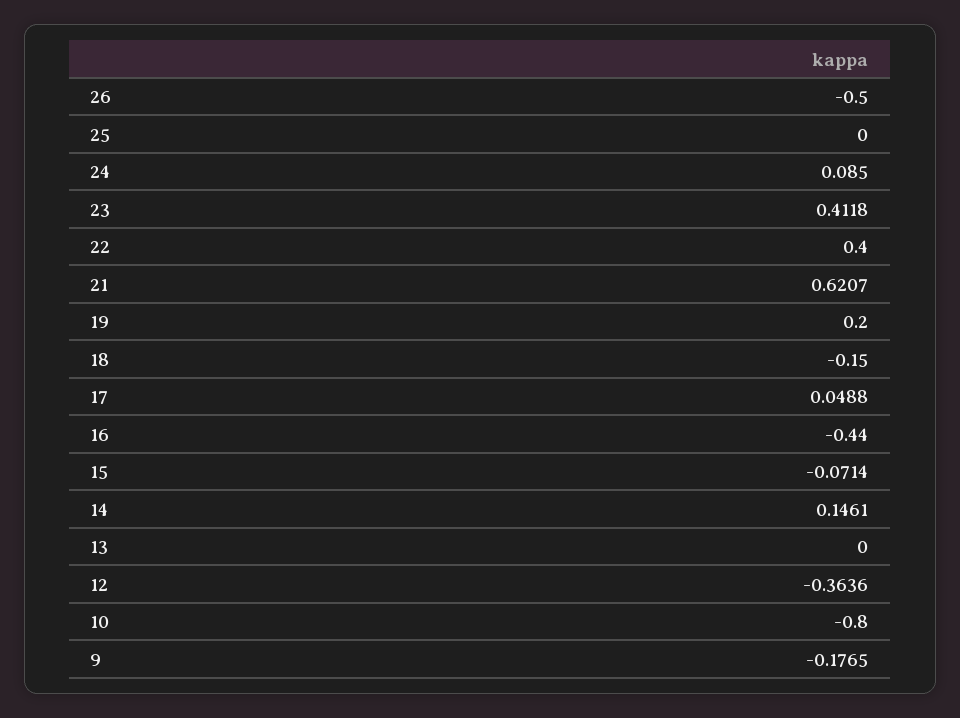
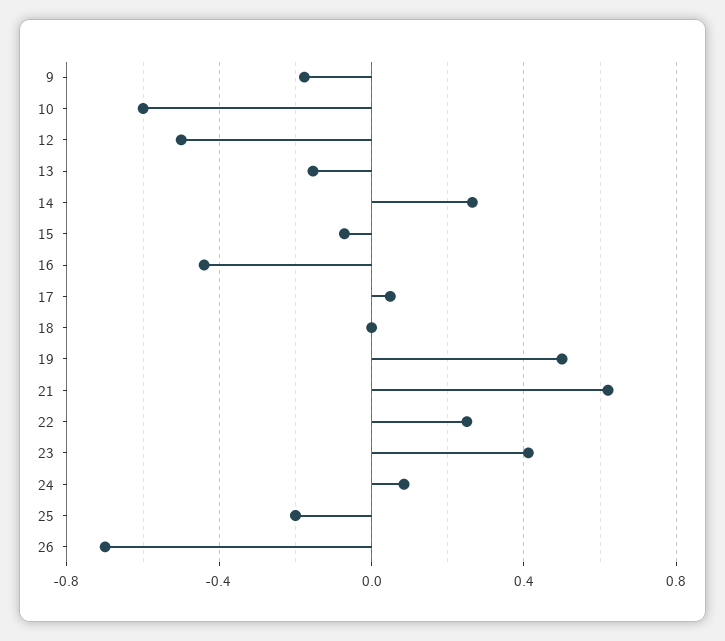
  {
-   "26": -0.5,
+   "26": -0.7,
-   "25": 0,
+   "25": -0.2,
    "24": 0.085,
    "23": 0.4118,
-   "22": 0.4,
+   "22": 0.25,
    "21": 0.6207,
-   "19": 0.2,
+   "19": 0.5,
-   "18": -0.15,
+   "18": 0,
    "17": 0.0488,
    "16": -0.44,
    "15": -0.0714,
-   "14": 0.1461,
+   "14": 0.25,
-   "13": 0,
+   "13": -0.15,
-   "12": -0.3636,
+   "12": -0.5,
-   "10": -0.8,
+   "10": -0.6,
    "9": -0.1765
  }

